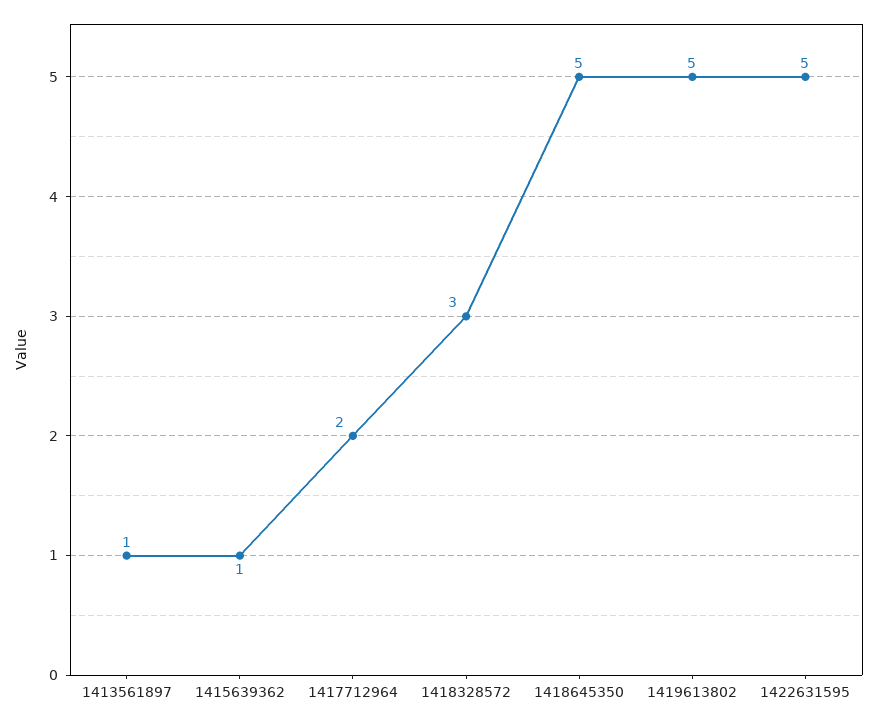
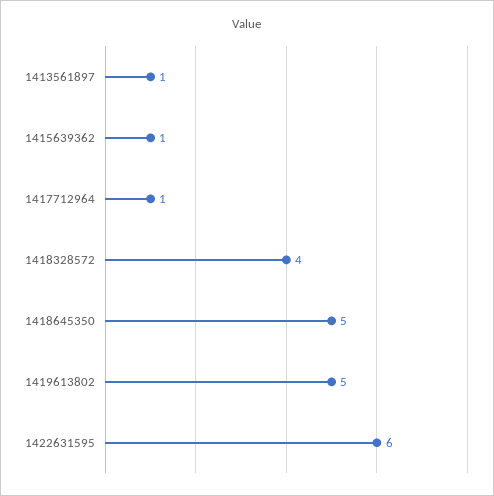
  {
    "1413561897": 1,
    "1415639362": 1,
-   "1417712964": 2,
+   "1417712964": 1,
-   "1418328572": 3,
+   "1418328572": 4,
    "1418645350": 5,
    "1419613802": 5,
-   "1422631595": 5
+   "1422631595": 6
  }

